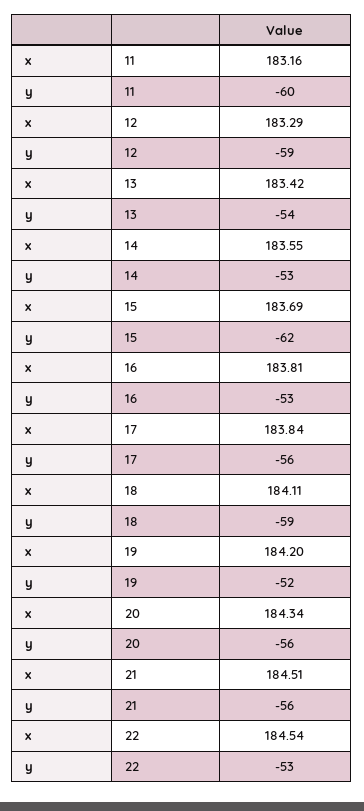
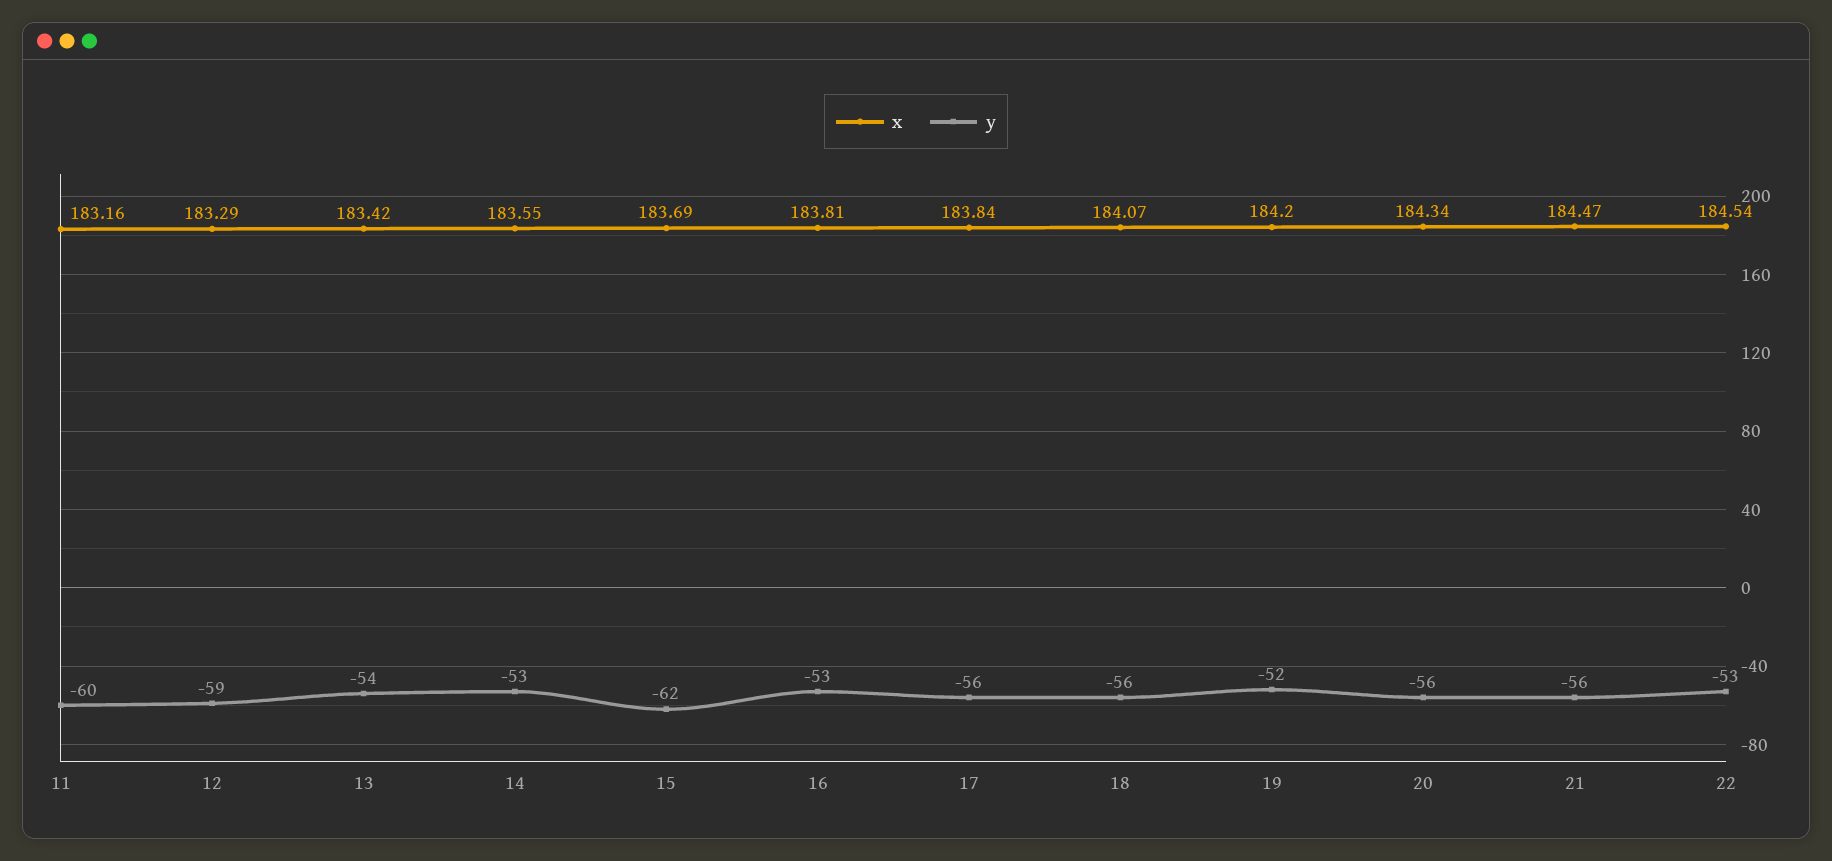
  {
    "x": {
      "11": 183.16,
      "12": 183.29,
      "13": 183.42,
      "14": 183.55,
      "15": 183.69,
      "16": 183.81,
      "17": 183.84,
-     "18": 184.11,
+     "18": 184.07,
      "19": 184.2,
      "20": 184.34,
-     "21": 184.51,
+     "21": 184.47,
      "22": 184.54
    },
    "y": {
      "11": -60,
      "12": -59,
      "13": -54,
      "14": -53,
      "15": -62,
      "16": -53,
      "17": -56,
-     "18": -59,
+     "18": -56,
      "19": -52,
      "20": -56,
      "21": -56,
      "22": -53
    }
  }

